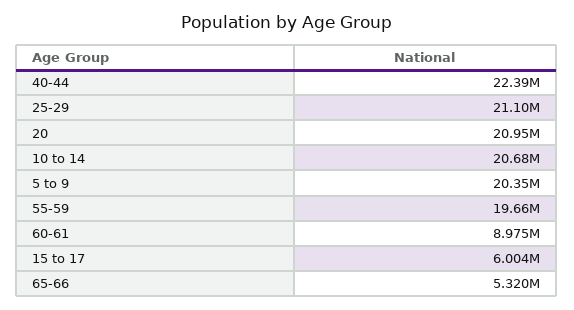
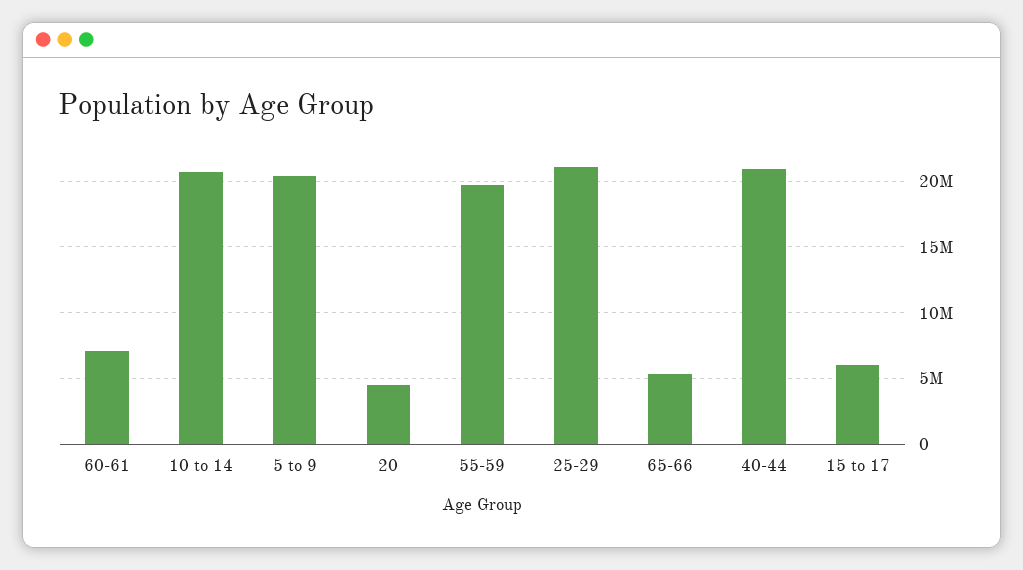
  {
-   "40-44": 22390000,
+   "40-44": 21000000,
    "25-29": 21100000,
-   "20": 20950000,
+   "20": 4500000,
    "10 to 14": 20680000,
    "5 to 9": 20350000,
    "55-59": 19660000,
-   "60-61": 8975000,
+   "60-61": 7000000,
    "15 to 17": 6004000,
    "65-66": 5320000
  }

